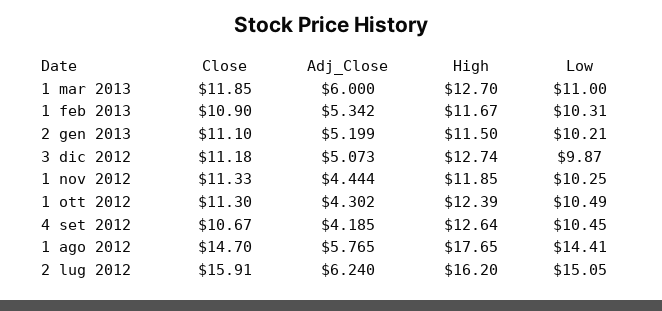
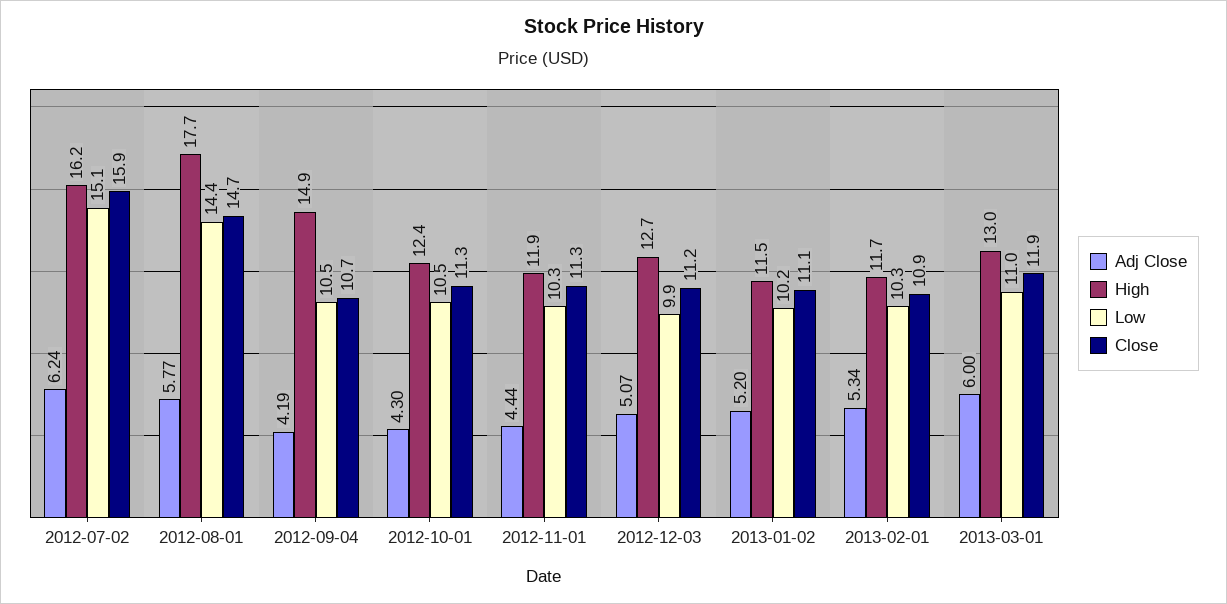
  {
    "Close": {
      "1 mar 2013": 11.85,
      "1 feb 2013": 10.9,
      "2 gen 2013": 11.1,
      "3 dic 2012": 11.18,
      "1 nov 2012": 11.33,
      "1 ott 2012": 11.3,
      "4 set 2012": 10.67,
      "1 ago 2012": 14.7,
      "2 lug 2012": 15.91
    },
    "Adj_Close": {
      "1 mar 2013": 6,
      "1 feb 2013": 5.342,
      "2 gen 2013": 5.199,
      "3 dic 2012": 5.073,
      "1 nov 2012": 4.444,
      "1 ott 2012": 4.302,
      "4 set 2012": 4.185,
      "1 ago 2012": 5.765,
      "2 lug 2012": 6.24
    },
    "High": {
-     "1 mar 2013": 12.7,
+     "1 mar 2013": 13,
      "1 feb 2013": 11.67,
      "2 gen 2013": 11.5,
      "3 dic 2012": 12.74,
      "1 nov 2012": 11.85,
      "1 ott 2012": 12.39,
-     "4 set 2012": 12.64,
+     "4 set 2012": 14.9,
      "1 ago 2012": 17.65,
      "2 lug 2012": 16.2
    },
    "Low": {
      "1 mar 2013": 11,
      "1 feb 2013": 10.31,
      "2 gen 2013": 10.21,
      "3 dic 2012": 9.87,
      "1 nov 2012": 10.25,
      "1 ott 2012": 10.49,
      "4 set 2012": 10.45,
      "1 ago 2012": 14.41,
      "2 lug 2012": 15.05
    }
  }

